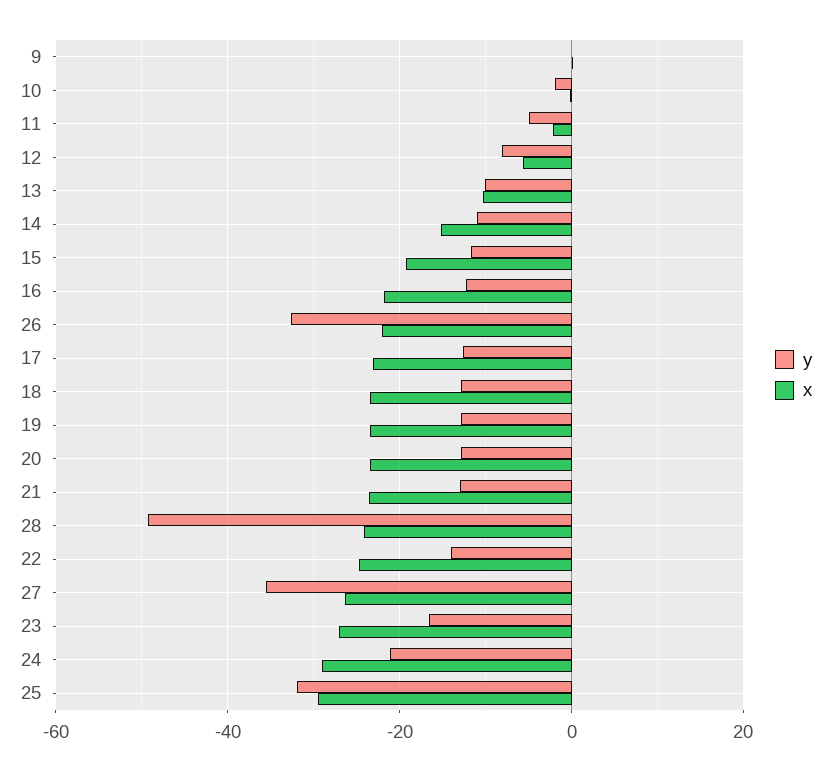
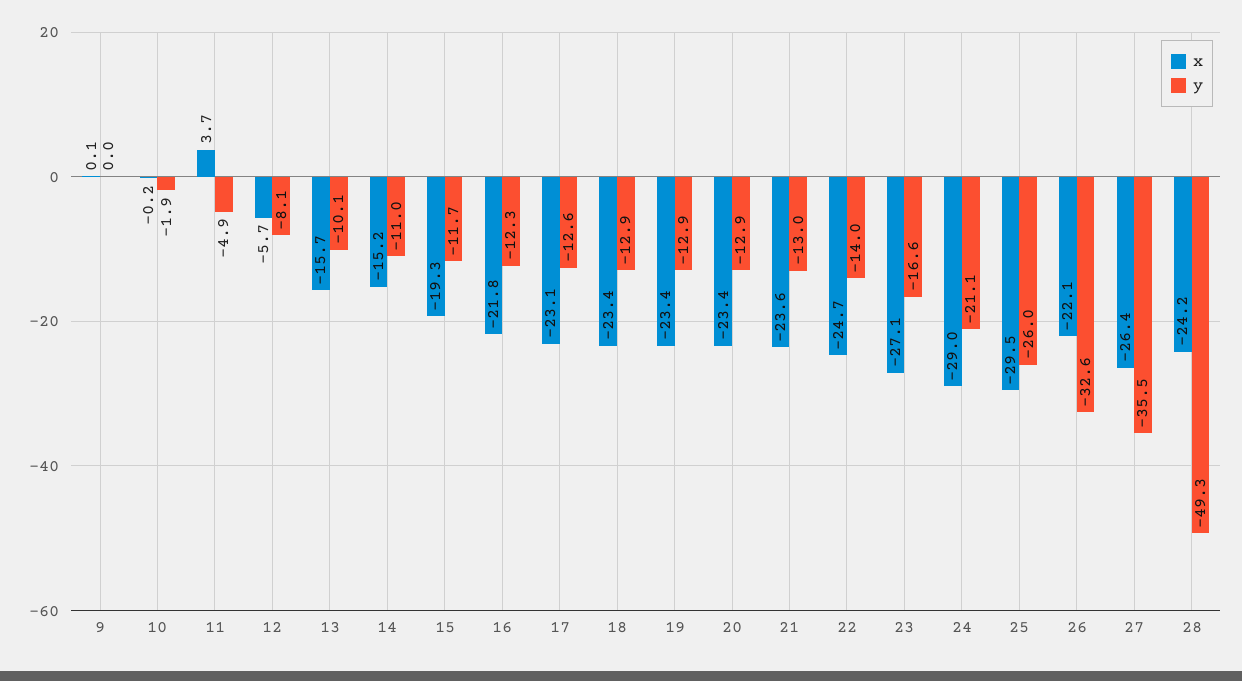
  {
    "y": {
      "9": 0,
      "10": -1.9,
      "11": -4.9,
      "12": -8.1,
      "13": -10.1,
      "14": -11,
      "15": -11.7,
      "16": -12.3,
      "26": -32.6,
      "17": -12.6,
      "18": -12.9,
      "19": -12.9,
      "20": -12.9,
      "21": -13,
      "28": -49.3,
      "22": -14,
      "27": -35.5,
      "23": -16.6,
      "24": -21.1,
-     "25": -32
+     "25": -26
    },
    "x": {
      "9": 0.1,
      "10": -0.2,
-     "11": -2,
+     "11": 3.7,
      "12": -5.7,
-     "13": -10,
+     "13": -15.7,
      "14": -15.2,
      "15": -19.3,
      "16": -21.8,
      "26": -22.1,
      "17": -23.1,
      "18": -23.4,
      "19": -23.4,
      "20": -23.4,
      "21": -23.6,
      "28": -24.2,
      "22": -24.7,
      "27": -26.4,
      "23": -27.1,
      "24": -29,
      "25": -29.5
    }
  }

